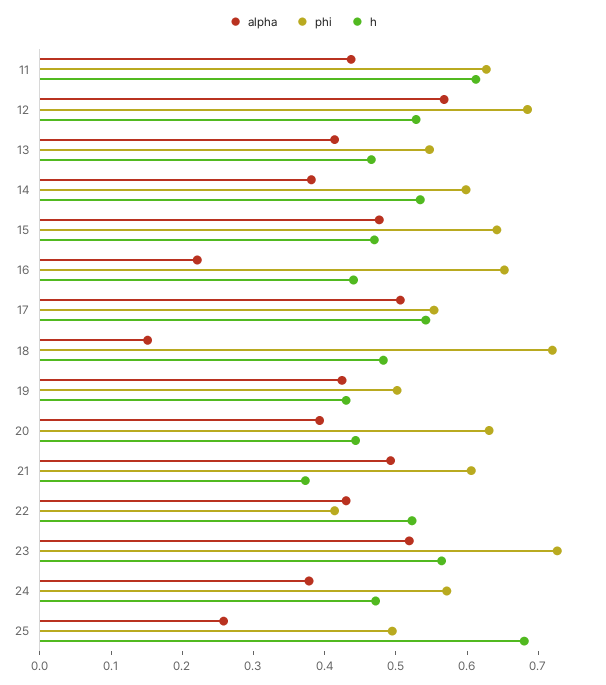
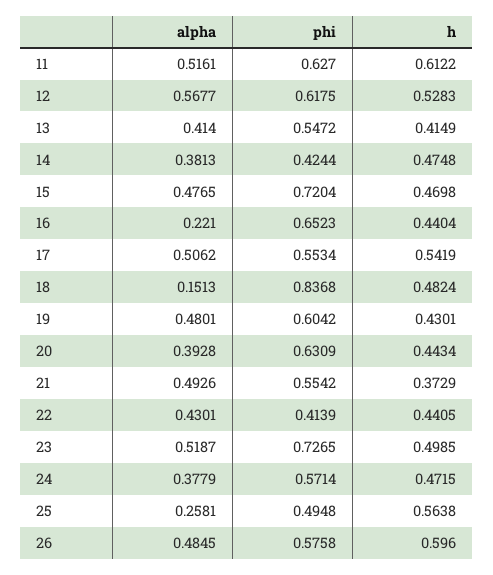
  {
    "alpha": {
-     "11": 0.44,
+     "11": 0.5161,
      "12": 0.5677,
      "13": 0.414,
      "14": 0.3813,
      "15": 0.4765,
      "16": 0.221,
      "17": 0.5062,
      "18": 0.1513,
-     "19": 0.42,
+     "19": 0.4801,
      "20": 0.3928,
      "21": 0.4926,
      "22": 0.4301,
      "23": 0.5187,
      "24": 0.3779,
-     "25": 0.2581
+     "25": 0.2581,
+     "26": 0.4845
    },
    "phi": {
      "11": 0.627,
-     "12": 0.68,
+     "12": 0.6175,
      "13": 0.5472,
-     "14": 0.6,
+     "14": 0.4244,
-     "15": 0.64,
+     "15": 0.7204,
      "16": 0.6523,
      "17": 0.5534,
-     "18": 0.72,
+     "18": 0.8368,
-     "19": 0.5,
+     "19": 0.6042,
      "20": 0.6309,
-     "21": 0.6,
+     "21": 0.5542,
      "22": 0.4139,
      "23": 0.7265,
      "24": 0.5714,
-     "25": 0.4948
+     "25": 0.4948,
+     "26": 0.5758
    },
    "h": {
      "11": 0.6122,
      "12": 0.5283,
-     "13": 0.46,
+     "13": 0.4149,
-     "14": 0.54,
+     "14": 0.4748,
      "15": 0.4698,
      "16": 0.4404,
      "17": 0.5419,
      "18": 0.4824,
      "19": 0.4301,
      "20": 0.4434,
      "21": 0.3729,
-     "22": 0.52,
+     "22": 0.4405,
-     "23": 0.56,
+     "23": 0.4985,
      "24": 0.4715,
-     "25": 0.68
+     "25": 0.5638,
+     "26": 0.596
    }
  }

